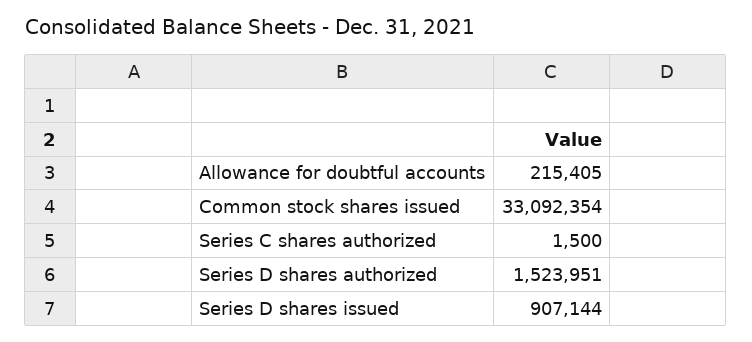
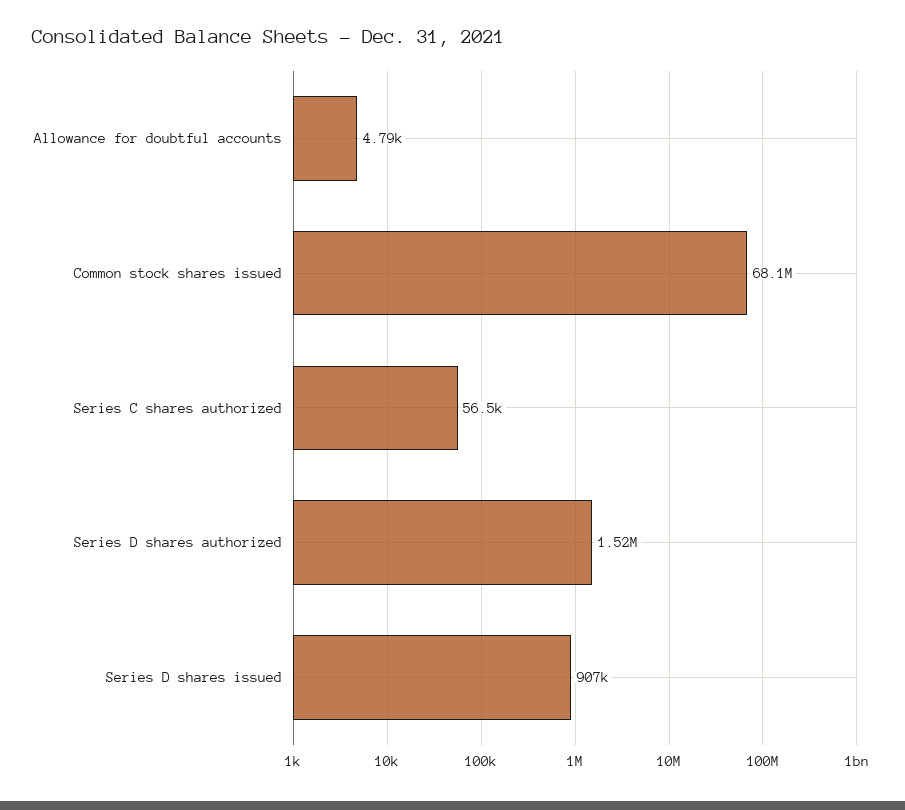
  {
-   "Allowance for doubtful accounts": 215405,
+   "Allowance for doubtful accounts": 4790,
-   "Common stock shares issued": 33092354,
+   "Common stock shares issued": 68100000,
-   "Series C shares authorized": 1500,
+   "Series C shares authorized": 56500,
    "Series D shares authorized": 1523951,
    "Series D shares issued": 907144
  }

